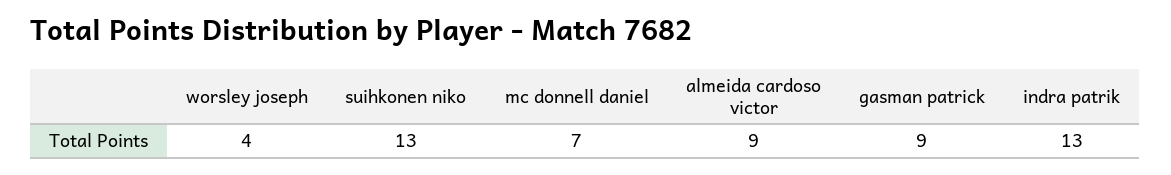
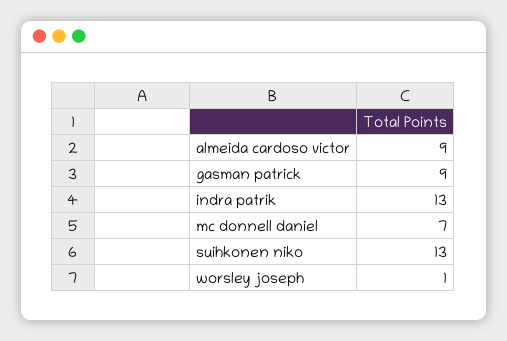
  {
-   "worsley joseph": 4,
+   "worsley joseph": 1,
    "suihkonen niko": 13,
    "mc donnell daniel": 7,
    "almeida cardoso victor": 9,
    "gasman patrick": 9,
    "indra patrik": 13
  }

